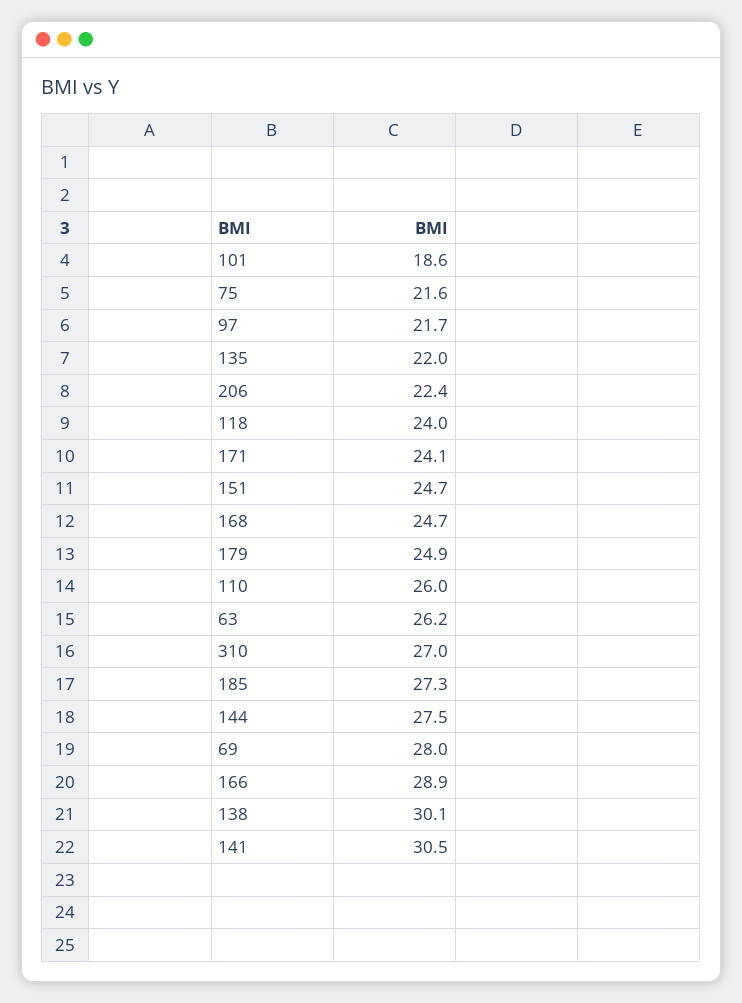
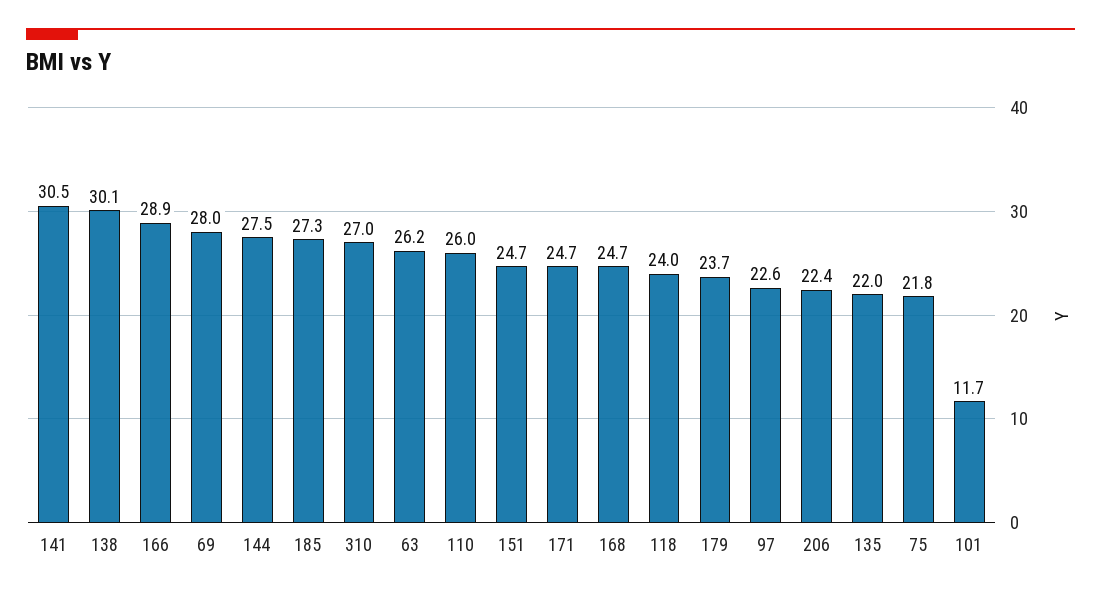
  {
-   "101": 18.6,
+   "101": 11.7,
-   "75": 21.6,
+   "75": 21.8,
-   "97": 21.7,
+   "97": 22.6,
    "135": 22,
    "206": 22.4,
    "118": 24,
-   "171": 24.1,
+   "171": 24.7,
    "151": 24.7,
    "168": 24.7,
-   "179": 24.9,
+   "179": 23.7,
    "110": 26,
    "63": 26.2,
    "310": 27,
    "185": 27.3,
    "144": 27.5,
    "69": 28,
    "166": 28.9,
    "138": 30.1,
    "141": 30.5
  }

